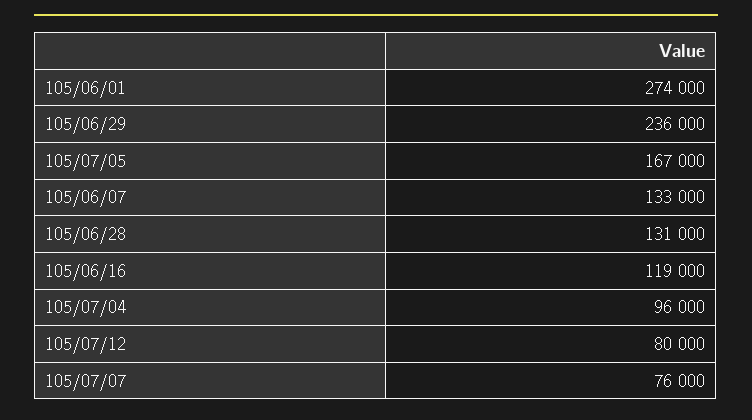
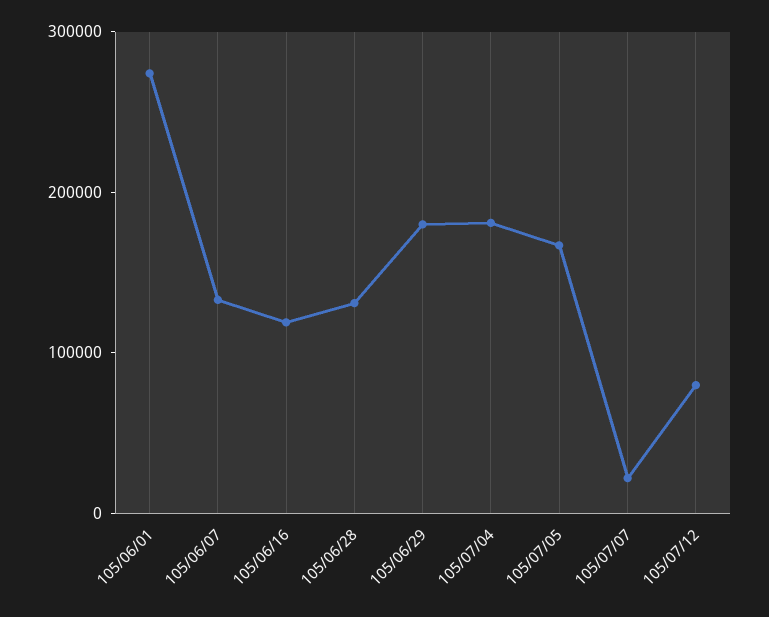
  {
    "105/06/01": 274000,
-   "105/06/29": 236000,
+   "105/06/29": 180000,
    "105/07/05": 167000,
    "105/06/07": 133000,
    "105/06/28": 131000,
    "105/06/16": 119000,
-   "105/07/04": 96000,
+   "105/07/04": 180000,
    "105/07/12": 80000,
-   "105/07/07": 76000
+   "105/07/07": 20000
  }

